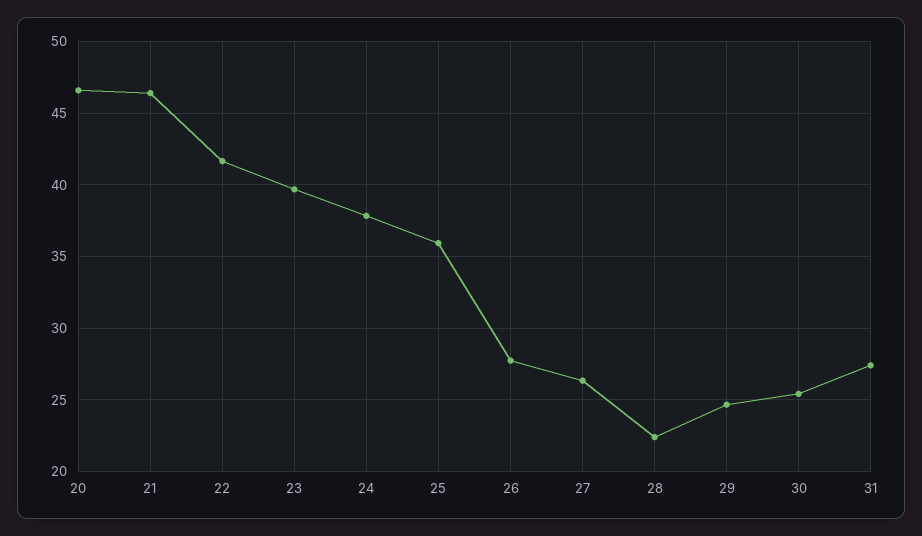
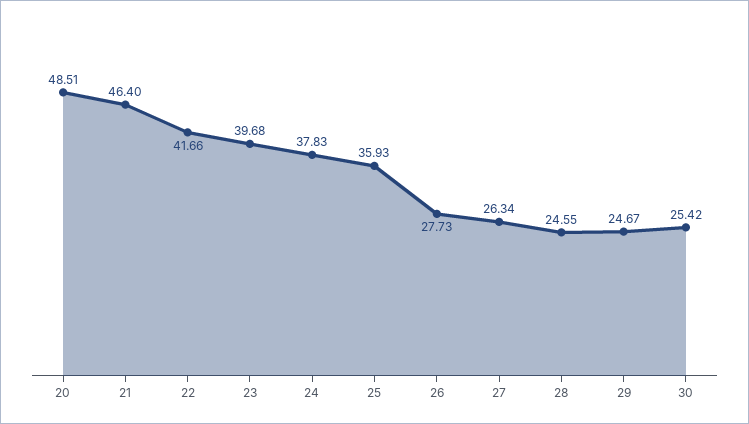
  {
-   "20": 46.5,
+   "20": 48.51,
    "21": 46.4,
    "22": 41.66,
    "23": 39.68,
    "24": 37.83,
    "25": 35.93,
    "26": 27.73,
    "27": 26.34,
-   "28": 22.5,
+   "28": 24.55,
    "29": 24.67,
-   "30": 25.42,
+   "30": 25.42
-   "31": 27.5
  }

